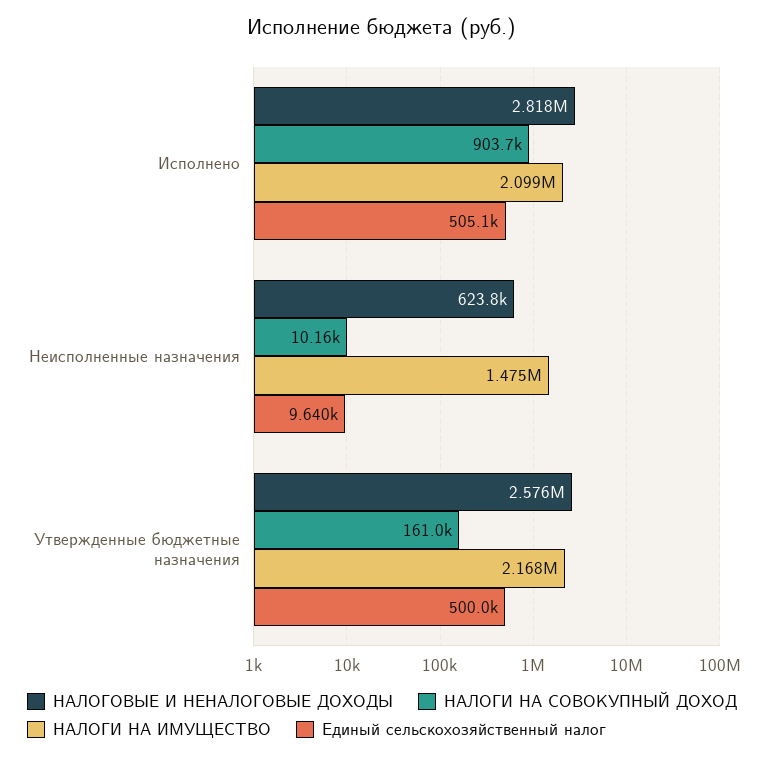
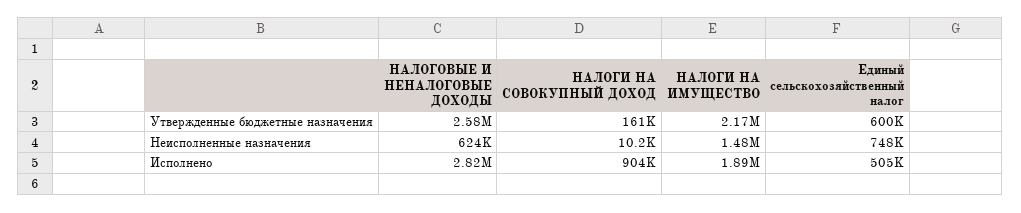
  {
    "НАЛОГОВЫЕ И НЕНАЛОГОВЫЕ ДОХОДЫ": {
      "Исполнено": 2818000,
      "Неисполненные назначения": 623800,
      "Утвержденные бюджетные назначения": 2576000
    },
    "НАЛОГИ НА СОВОКУПНЫЙ ДОХОД": {
      "Исполнено": 903700,
      "Неисполненные назначения": 10160,
      "Утвержденные бюджетные назначения": 161000
    },
    "НАЛОГИ НА ИМУЩЕСТВО": {
-     "Исполнено": 2099000,
+     "Исполнено": 1890000,
      "Неисполненные назначения": 1475000,
      "Утвержденные бюджетные назначения": 2168000
    },
    "Единый сельскохозяйственный налог": {
      "Исполнено": 505100,
-     "Неисполненные назначения": 9640,
+     "Неисполненные назначения": 748000,
-     "Утвержденные бюджетные назначения": 500000
+     "Утвержденные бюджетные назначения": 600000
    }
  }

